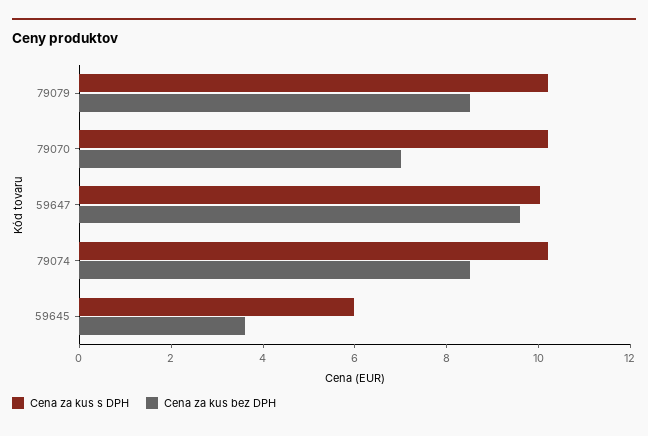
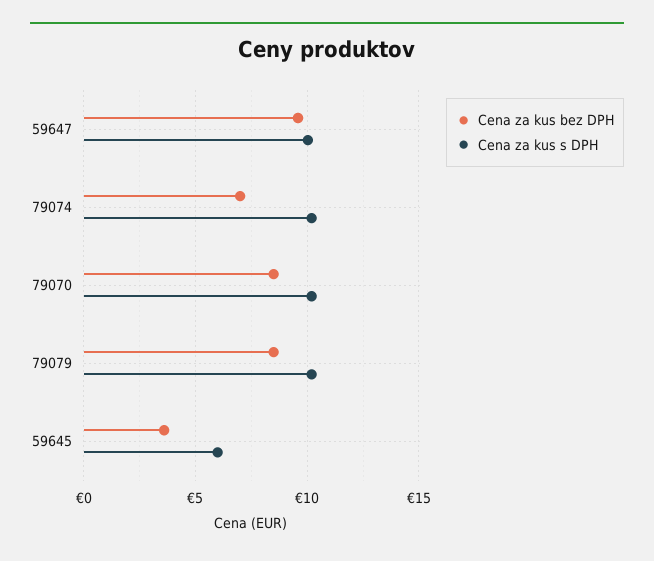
  {
    "Cena za kus s DPH": {
      "79079": 10,
      "79070": 10,
      "59647": 10,
      "79074": 10,
      "59645": 6
    },
    "Cena za kus bez DPH": {
      "79079": 8.5,
-     "79070": 7,
+     "79070": 8.5,
      "59647": 9.5,
-     "79074": 8.5,
+     "79074": 7,
      "59645": 3.5
    }
  }

